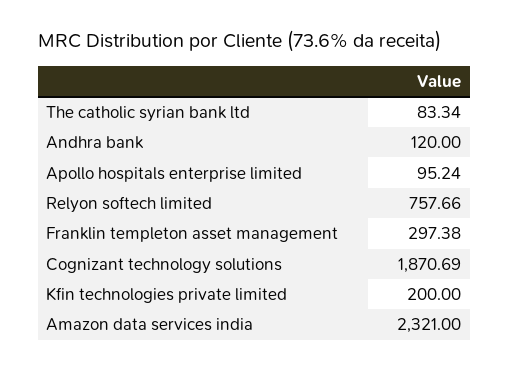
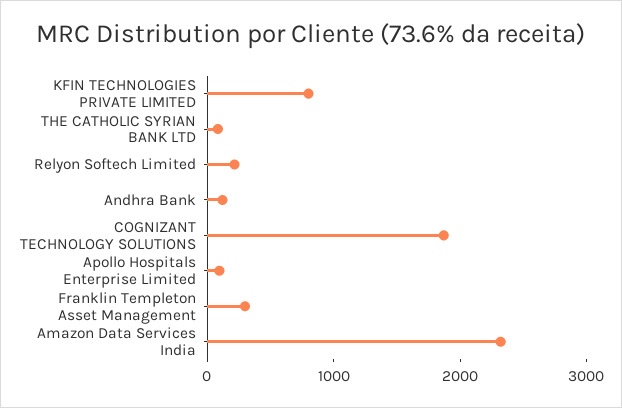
  {
    "The catholic syrian bank ltd": 83.34,
    "Andhra bank": 120,
    "Apollo hospitals enterprise limited": 95.24,
-   "Relyon softech limited": 757.66,
+   "Relyon softech limited": 200,
    "Franklin templeton asset management": 297.38,
    "Cognizant technology solutions": 1870.69,
-   "Kfin technologies private limited": 200,
+   "Kfin technologies private limited": 800,
    "Amazon data services india": 2321
  }

